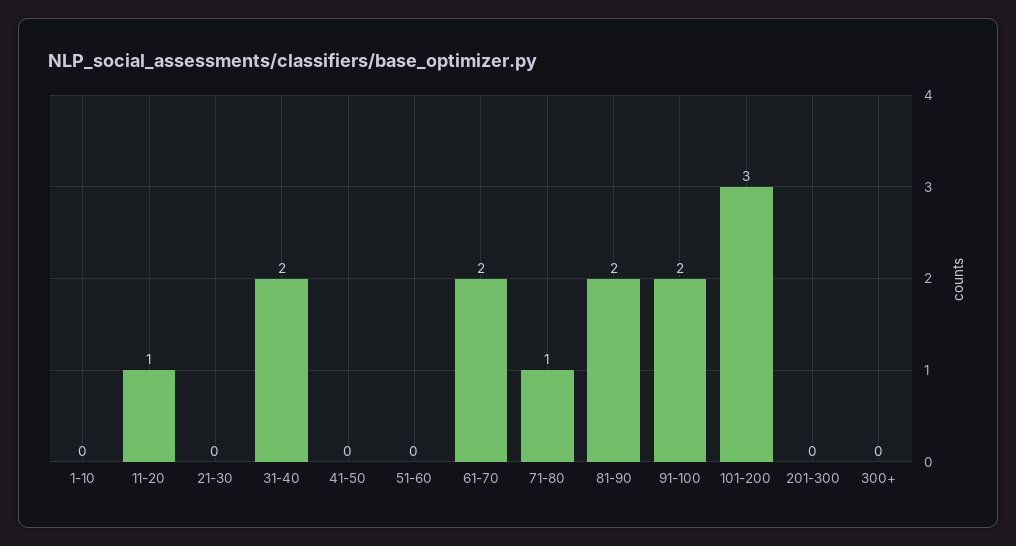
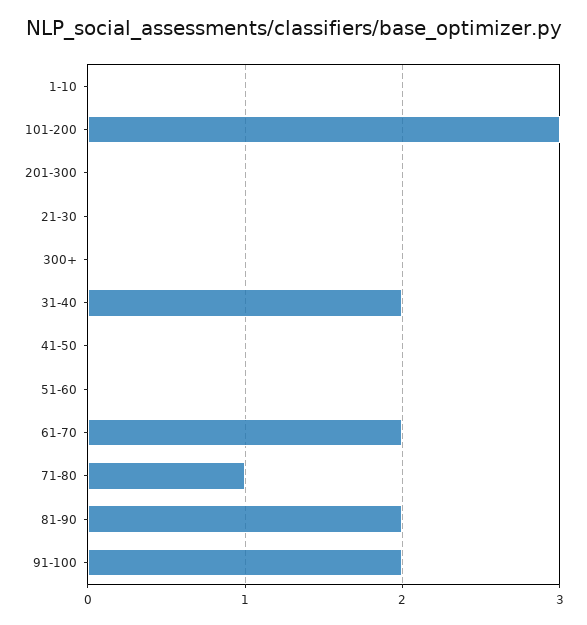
  {
    "1-10": 0,
-   "11-20": 1,
    "21-30": 0,
    "31-40": 2,
    "41-50": 0,
    "51-60": 0,
    "61-70": 2,
    "71-80": 1,
    "81-90": 2,
    "91-100": 2,
    "101-200": 3,
    "201-300": 0,
    "300+": 0
  }

